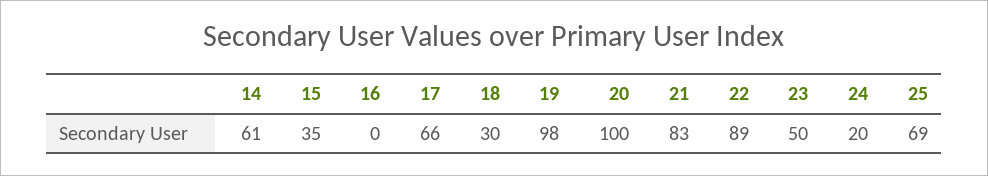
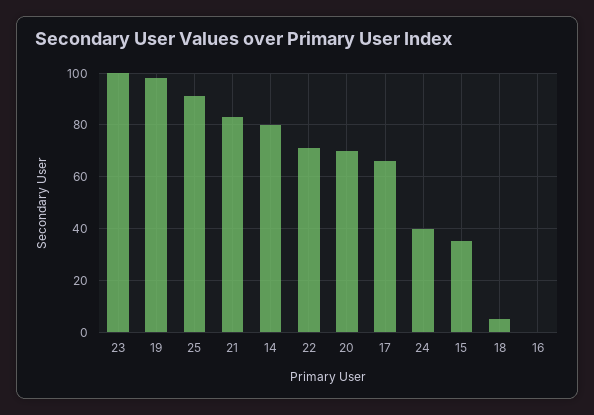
  {
-   "14": 61,
+   "14": 80,
    "15": 35,
    "16": 0,
    "17": 66,
-   "18": 30,
+   "18": 5,
    "19": 98,
-   "20": 100,
+   "20": 70,
    "21": 83,
-   "22": 89,
+   "22": 70,
-   "23": 50,
+   "23": 100,
-   "24": 20,
+   "24": 40,
-   "25": 69
+   "25": 90
  }

